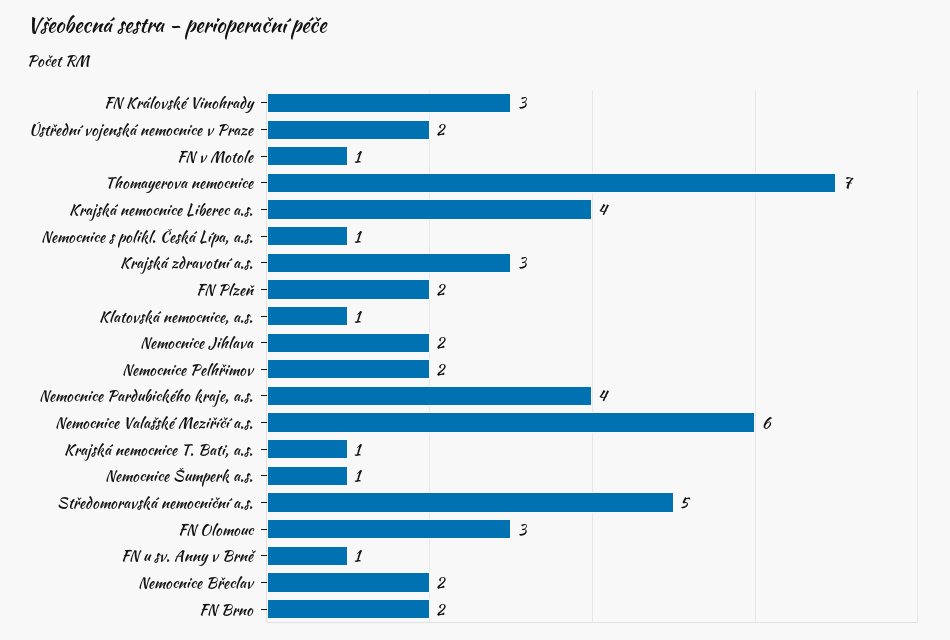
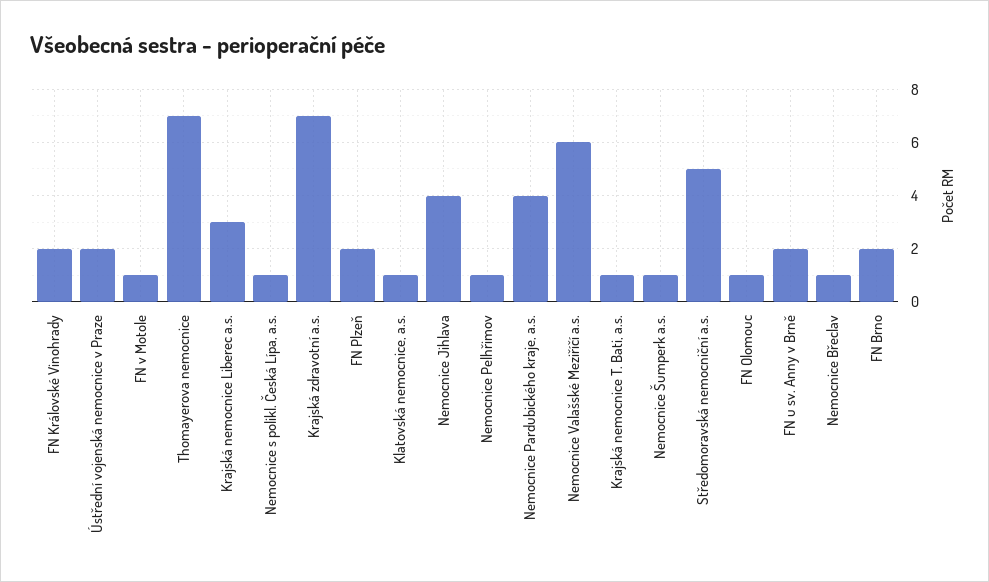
  {
-   "FN Královské Vinohrady": 3,
+   "FN Královské Vinohrady": 2,
    "Ústřední vojenská nemocnice v Praze": 2,
    "FN v Motole": 1,
    "Thomayerova nemocnice": 7,
-   "Krajská nemocnice Liberec a.s.": 4,
+   "Krajská nemocnice Liberec a.s.": 3,
    "Nemocnice s polikl. Česká Lípa, a.s.": 1,
-   "Krajská zdravotní a.s.": 3,
+   "Krajská zdravotní a.s.": 7,
    "FN Plzeň": 2,
    "Klatovská nemocnice, a.s.": 1,
-   "Nemocnice Jihlava": 2,
+   "Nemocnice Jihlava": 4,
-   "Nemocnice Pelhřimov": 2,
+   "Nemocnice Pelhřimov": 1,
    "Nemocnice Pardubického kraje, a.s.": 4,
    "Nemocnice Valašské Meziříčí a.s.": 6,
    "Krajská nemocnice T. Bati, a.s.": 1,
    "Nemocnice Šumperk a.s.": 1,
    "Středomoravská nemocniční a.s.": 5,
-   "FN Olomouc": 3,
+   "FN Olomouc": 1,
-   "FN u sv. Anny v Brně": 1,
+   "FN u sv. Anny v Brně": 2,
-   "Nemocnice Břeclav": 2,
+   "Nemocnice Břeclav": 1,
    "FN Brno": 2
  }

